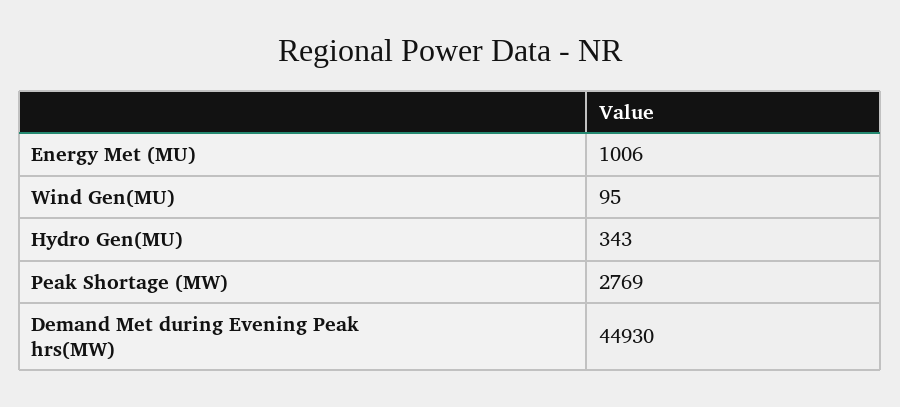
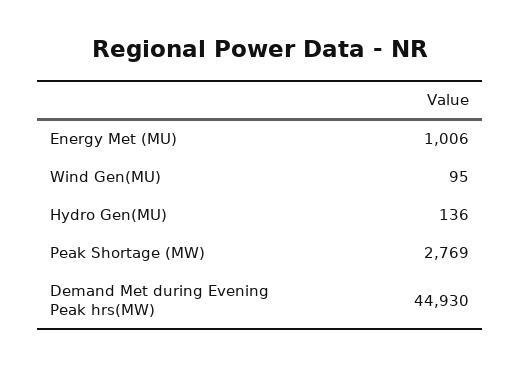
  {
    "Energy Met (MU)": 1006,
    "Wind Gen(MU)": 95,
-   "Hydro Gen(MU)": 343,
+   "Hydro Gen(MU)": 136,
    "Peak Shortage (MW)": 2769,
    "Demand Met during Evening Peak hrs(MW)": 44930
  }

